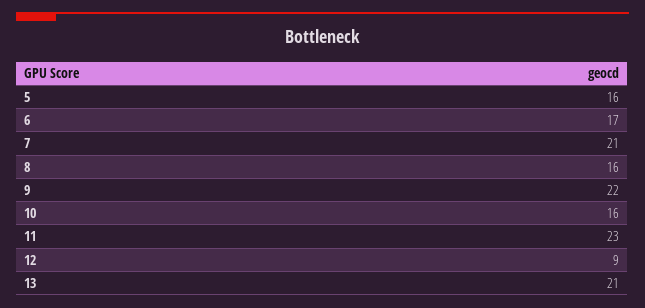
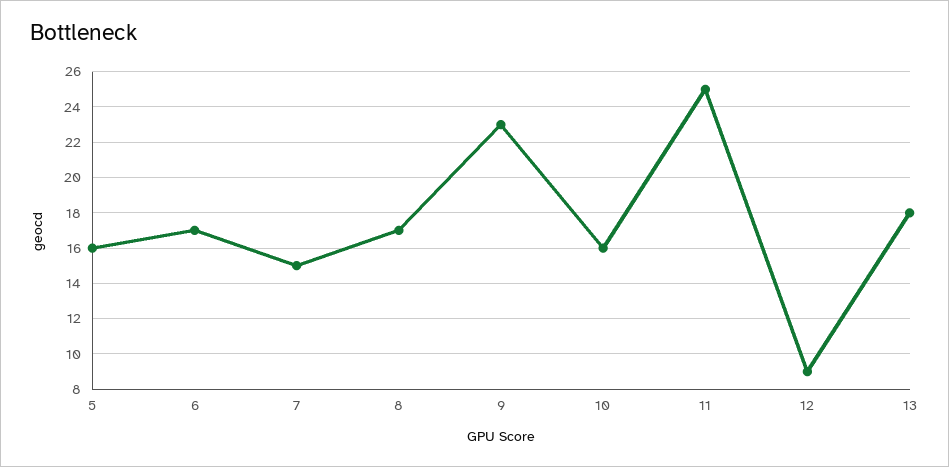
  {
    "5": 16,
    "6": 17,
-   "7": 21,
+   "7": 15,
-   "8": 16,
+   "8": 17,
-   "9": 22,
+   "9": 23,
    "10": 16,
-   "11": 23,
+   "11": 25,
    "12": 9,
-   "13": 21
+   "13": 18
  }

